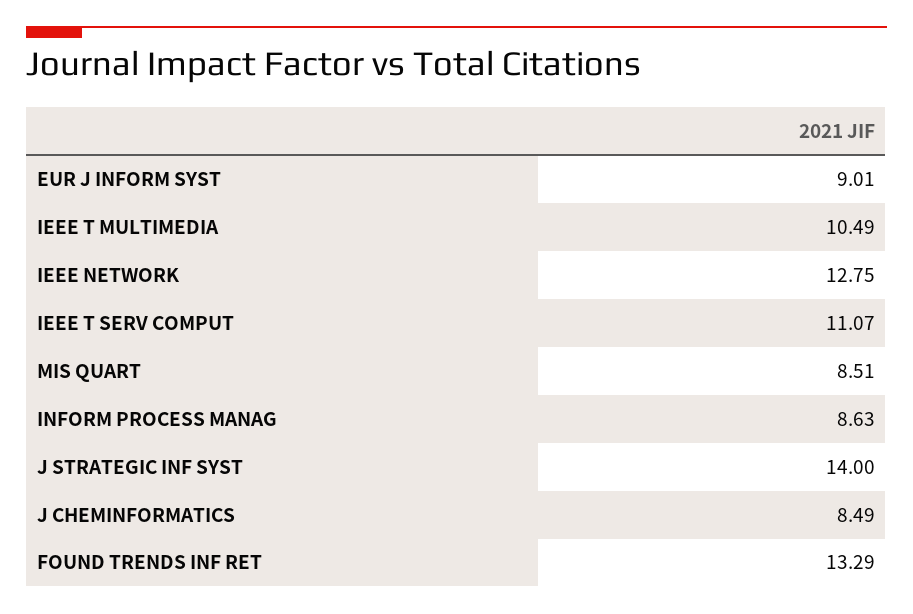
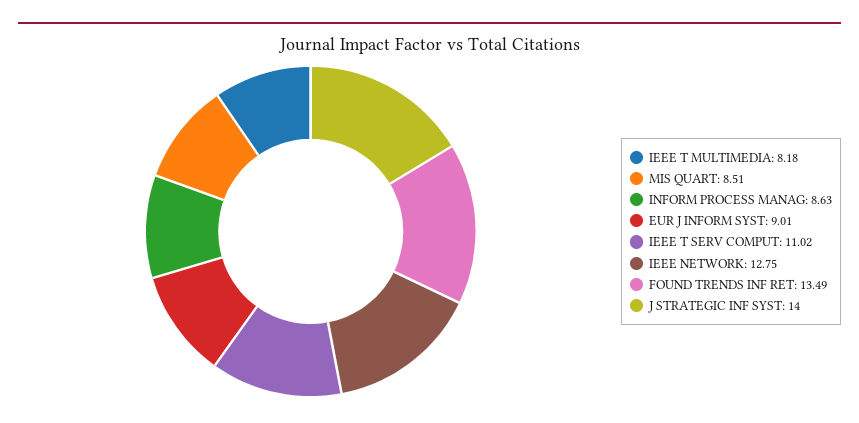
  {
    "EUR J INFORM SYST": 9.01,
-   "IEEE T MULTIMEDIA": 10.49,
+   "IEEE T MULTIMEDIA": 8.18,
    "IEEE NETWORK": 12.75,
-   "IEEE T SERV COMPUT": 11.07,
+   "IEEE T SERV COMPUT": 11.02,
    "MIS QUART": 8.51,
    "INFORM PROCESS MANAG": 8.63,
    "J STRATEGIC INF SYST": 14,
-   "J CHEMINFORMATICS": 8.49,
-   "FOUND TRENDS INF RET": 13.29
+   "FOUND TRENDS INF RET": 13.49
  }

